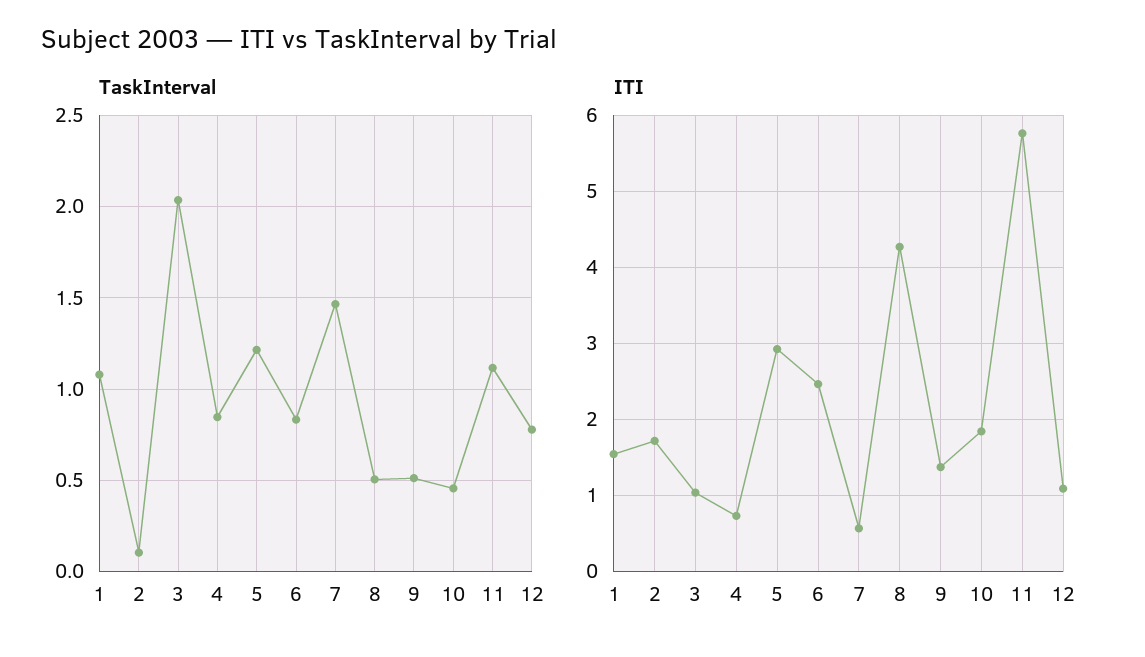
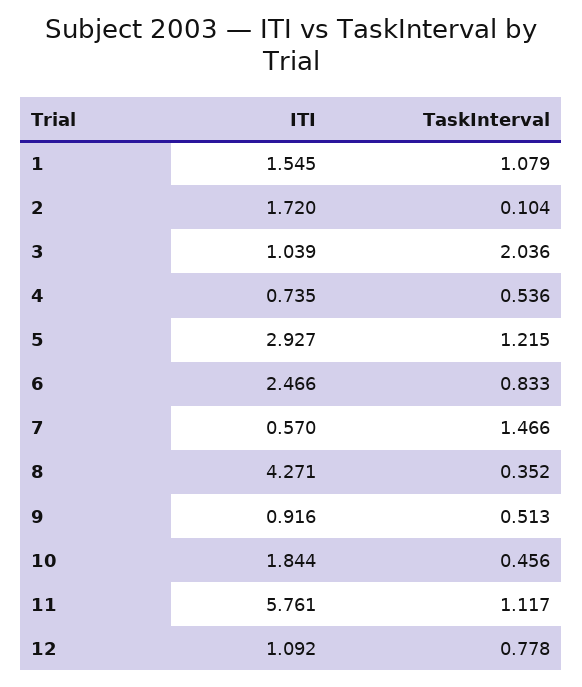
  {
    "TaskInterval": {
      "1": 1.079,
      "2": 0.104,
      "3": 2.036,
-     "4": 0.85,
+     "4": 0.536,
      "5": 1.215,
      "6": 0.833,
      "7": 1.466,
-     "8": 0.5,
+     "8": 0.352,
      "9": 0.513,
      "10": 0.456,
      "11": 1.117,
      "12": 0.778
    },
    "ITI": {
      "1": 1.545,
      "2": 1.72,
      "3": 1.039,
      "4": 0.735,
      "5": 2.927,
      "6": 2.466,
      "7": 0.57,
      "8": 4.271,
-     "9": 1.4,
+     "9": 0.916,
      "10": 1.844,
      "11": 5.761,
      "12": 1.092
    }
  }

